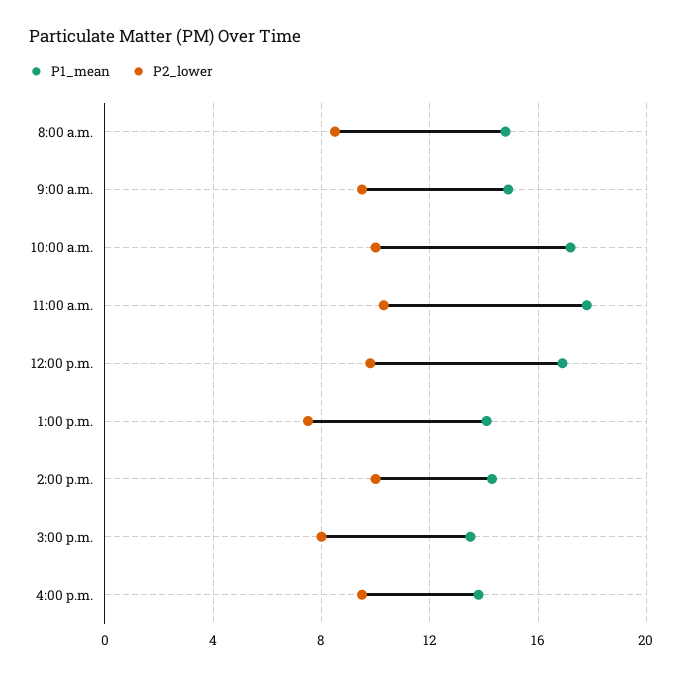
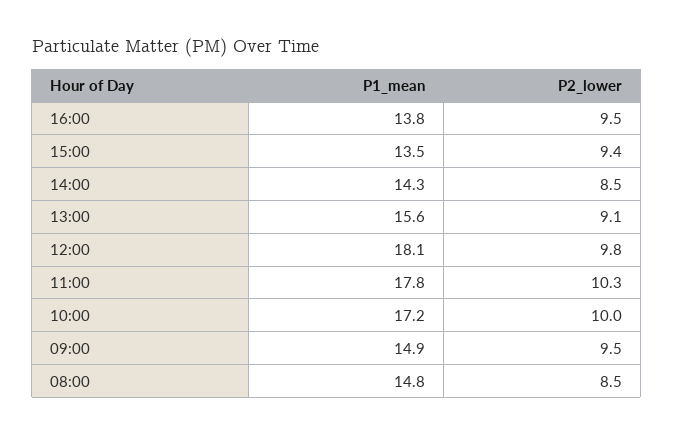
  {
    "P1_mean": {
      "8:00 a.m.": 14.8,
      "9:00 a.m.": 14.9,
      "10:00 a.m.": 17.2,
      "11:00 a.m.": 17.8,
-     "12:00 p.m.": 17,
+     "12:00 p.m.": 18.1,
-     "1:00 p.m.": 14,
+     "1:00 p.m.": 15.6,
      "2:00 p.m.": 14.3,
      "3:00 p.m.": 13.5,
      "4:00 p.m.": 13.8
    },
    "P2_lower": {
      "8:00 a.m.": 8.5,
      "9:00 a.m.": 9.5,
      "10:00 a.m.": 10,
      "11:00 a.m.": 10.3,
      "12:00 p.m.": 9.8,
-     "1:00 p.m.": 7.5,
+     "1:00 p.m.": 9.1,
-     "2:00 p.m.": 10,
+     "2:00 p.m.": 8.5,
-     "3:00 p.m.": 8,
+     "3:00 p.m.": 9.4,
      "4:00 p.m.": 9.5
    }
  }

